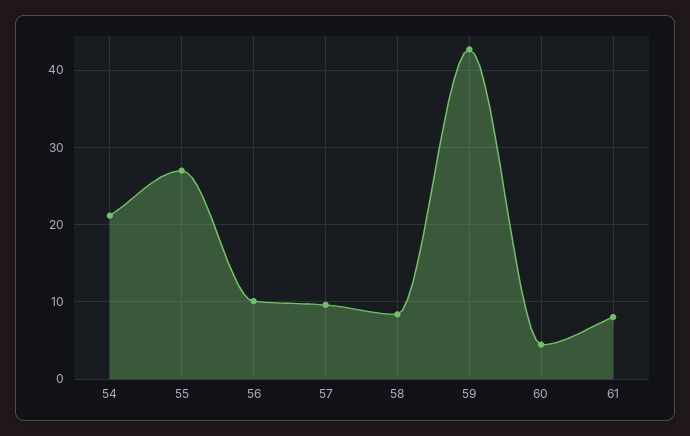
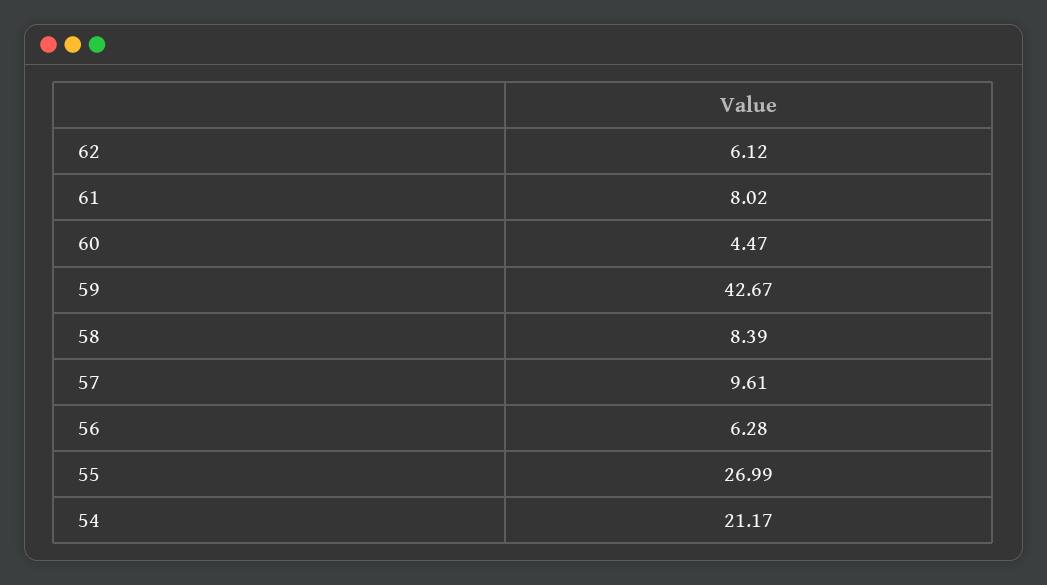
  {
    "54": 21.17,
    "55": 26.99,
-   "56": 10,
+   "56": 6.28,
    "57": 9.61,
    "58": 8.39,
    "59": 42.67,
    "60": 4.47,
-   "61": 8.02
+   "61": 8.02,
+   "62": 6.12
  }

